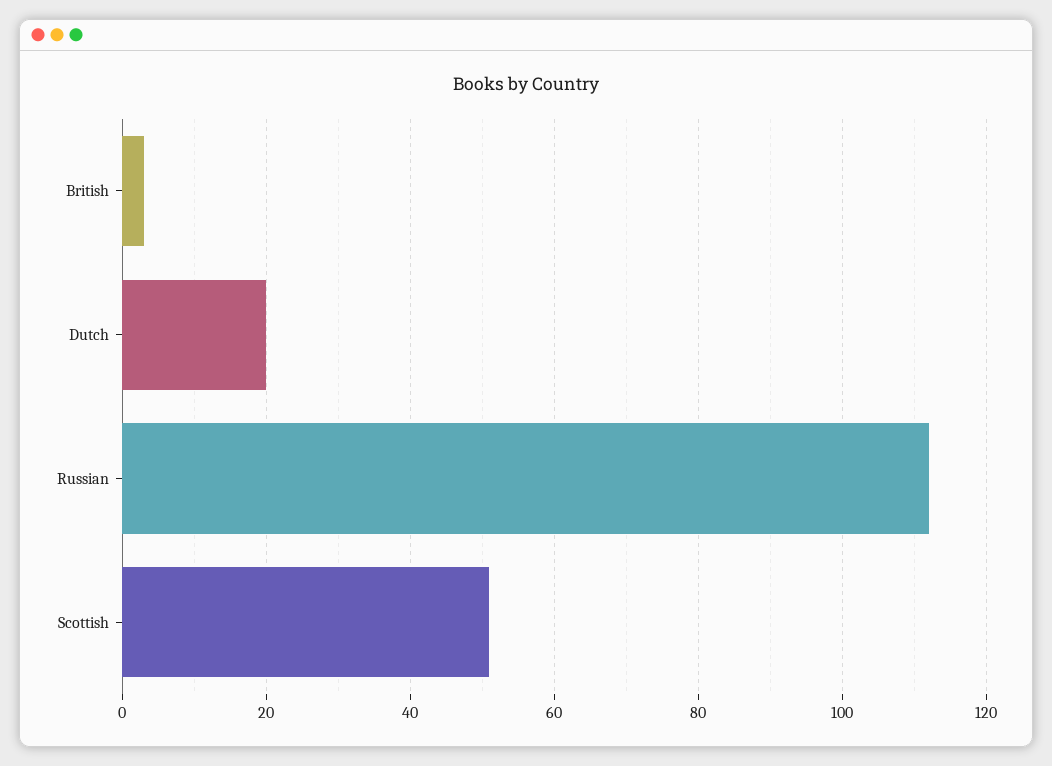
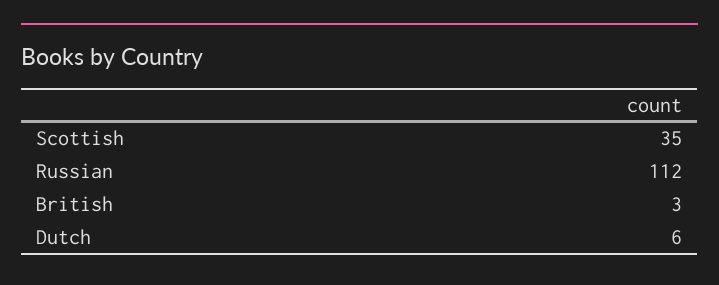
  {
    "British": 3,
-   "Dutch": 20,
+   "Dutch": 6,
    "Russian": 112,
-   "Scottish": 50
+   "Scottish": 35
  }

